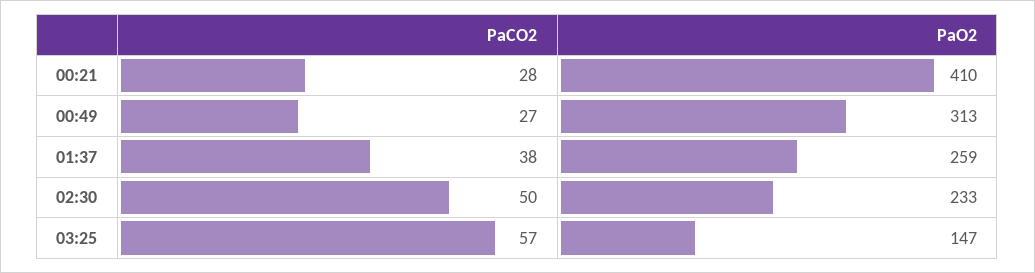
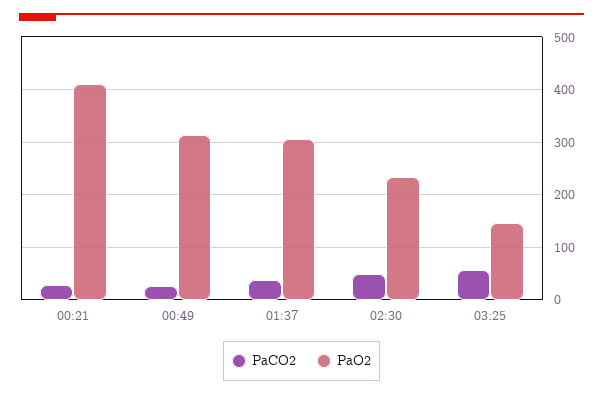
  {
    "PaCO2": {
      "00:21": 28,
      "00:49": 27,
      "01:37": 38,
      "02:30": 50,
      "03:25": 57
    },
    "PaO2": {
      "00:21": 410,
      "00:49": 313,
-     "01:37": 259,
+     "01:37": 300,
      "02:30": 233,
      "03:25": 147
    }
  }

